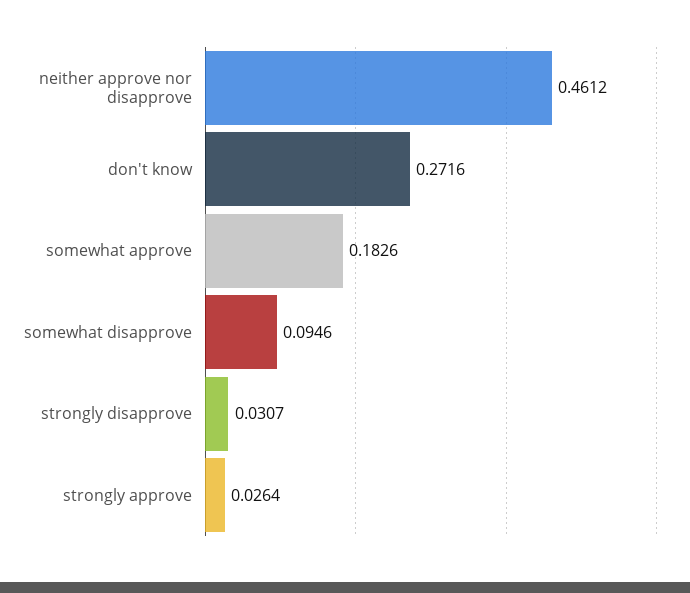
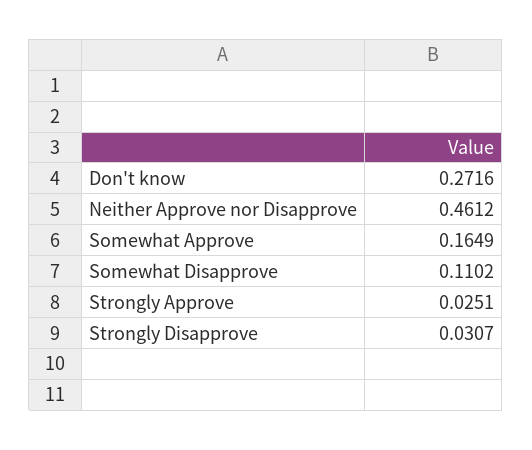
  {
    "neither approve nor disapprove": 0.4612,
    "don't know": 0.2716,
-   "somewhat approve": 0.1826,
+   "somewhat approve": 0.1649,
-   "somewhat disapprove": 0.0946,
+   "somewhat disapprove": 0.1102,
    "strongly disapprove": 0.0307,
-   "strongly approve": 0.0264
+   "strongly approve": 0.0251
  }

